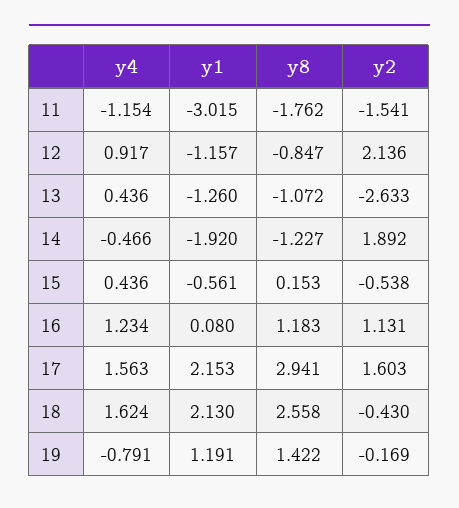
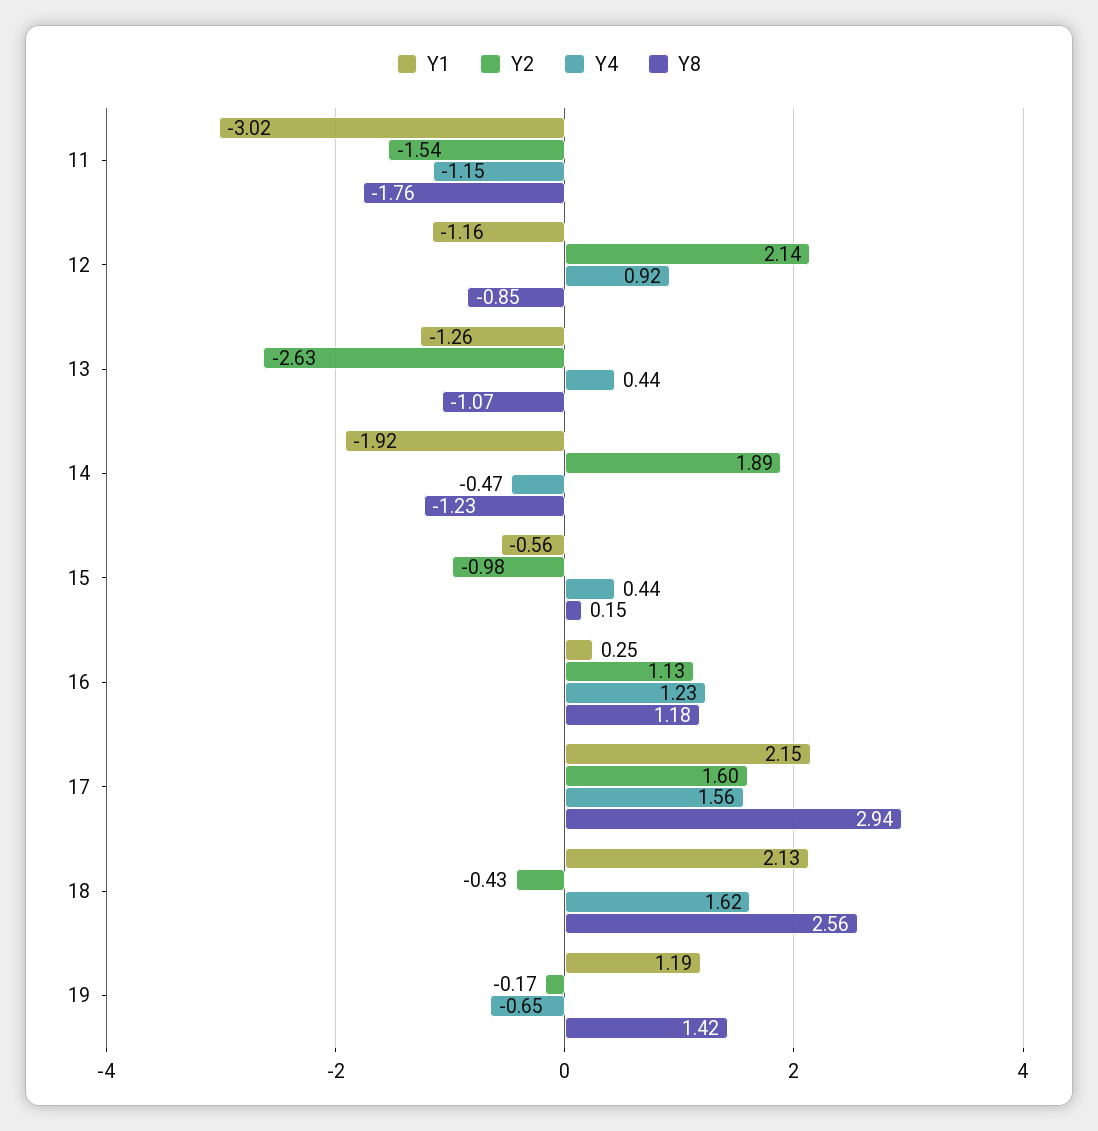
  {
    "y4": {
      "11": -1.154,
      "12": 0.917,
      "13": 0.436,
      "14": -0.466,
      "15": 0.436,
      "16": 1.234,
      "17": 1.563,
      "18": 1.624,
-     "19": -0.791
+     "19": -0.65
    },
    "y1": {
      "11": -3.015,
      "12": -1.157,
      "13": -1.26,
      "14": -1.92,
      "15": -0.561,
-     "16": 0.08,
+     "16": 0.25,
      "17": 2.153,
      "18": 2.13,
      "19": 1.191
    },
    "y8": {
      "11": -1.762,
      "12": -0.847,
      "13": -1.072,
      "14": -1.227,
      "15": 0.153,
      "16": 1.183,
      "17": 2.941,
      "18": 2.558,
      "19": 1.422
    },
    "y2": {
      "11": -1.541,
      "12": 2.136,
      "13": -2.633,
      "14": 1.892,
-     "15": -0.538,
+     "15": -0.98,
      "16": 1.131,
      "17": 1.603,
      "18": -0.43,
      "19": -0.169
    }
  }

